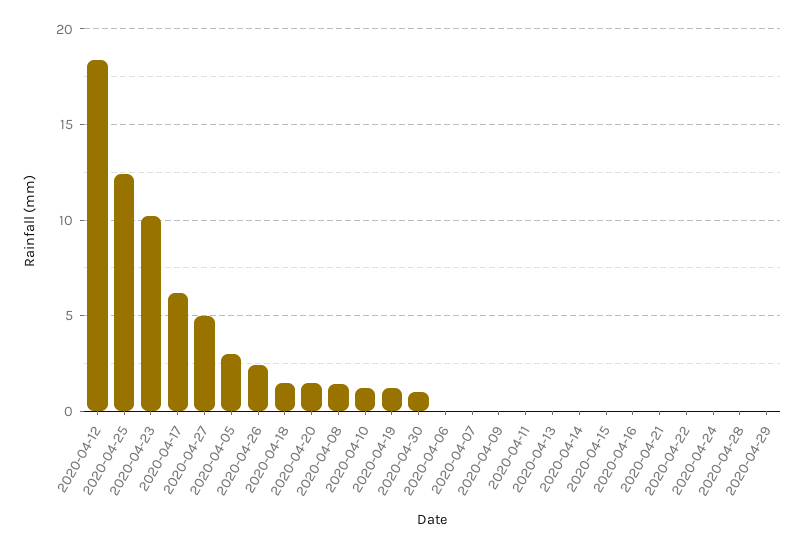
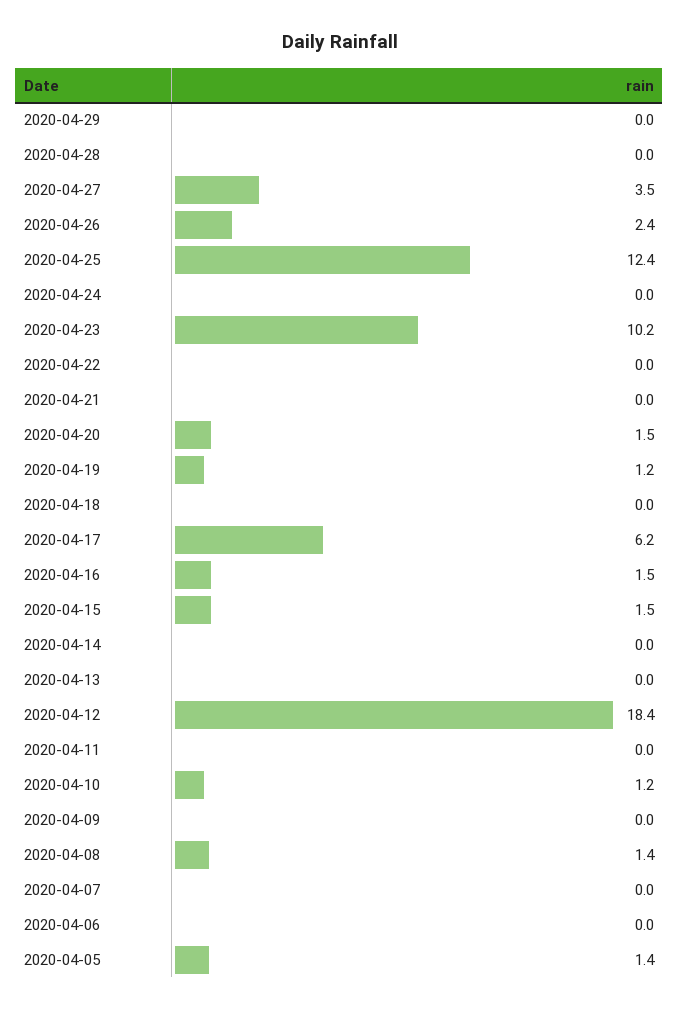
  {
    "2020-04-12": 18.4,
    "2020-04-25": 12.4,
    "2020-04-23": 10.2,
    "2020-04-17": 6.2,
-   "2020-04-27": 5,
+   "2020-04-27": 3.5,
-   "2020-04-05": 3,
+   "2020-04-05": 1.4,
    "2020-04-26": 2.4,
-   "2020-04-18": 1.5,
+   "2020-04-18": 0,
    "2020-04-20": 1.5,
    "2020-04-08": 1.4,
    "2020-04-10": 1.2,
    "2020-04-19": 1.2,
-   "2020-04-30": 1,
    "2020-04-06": 0,
    "2020-04-07": 0,
    "2020-04-09": 0,
    "2020-04-11": 0,
    "2020-04-13": 0,
    "2020-04-14": 0,
-   "2020-04-15": 0,
+   "2020-04-15": 1.5,
-   "2020-04-16": 0,
+   "2020-04-16": 1.5,
    "2020-04-21": 0,
    "2020-04-22": 0,
    "2020-04-24": 0,
    "2020-04-28": 0,
    "2020-04-29": 0
  }

